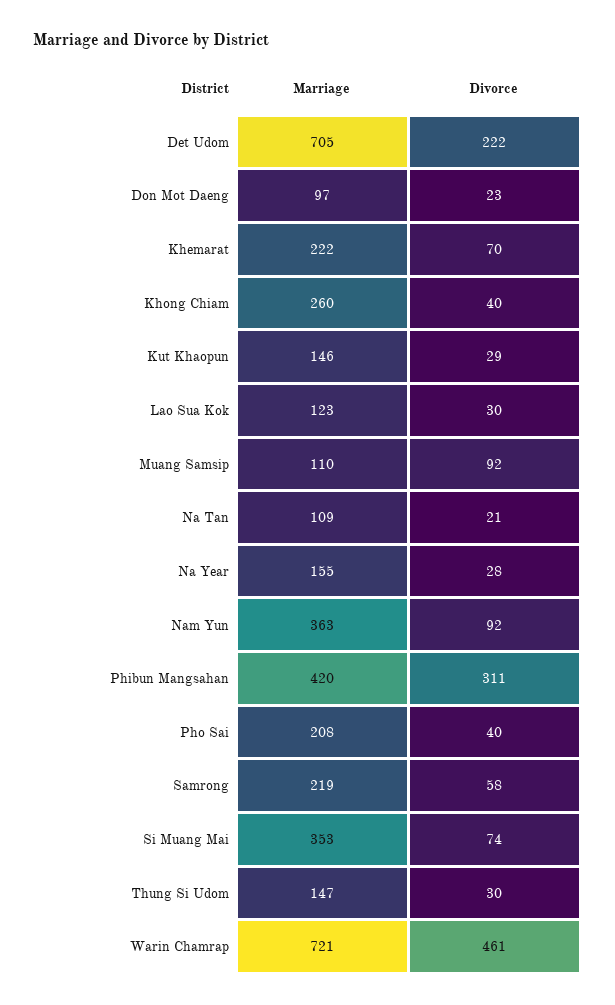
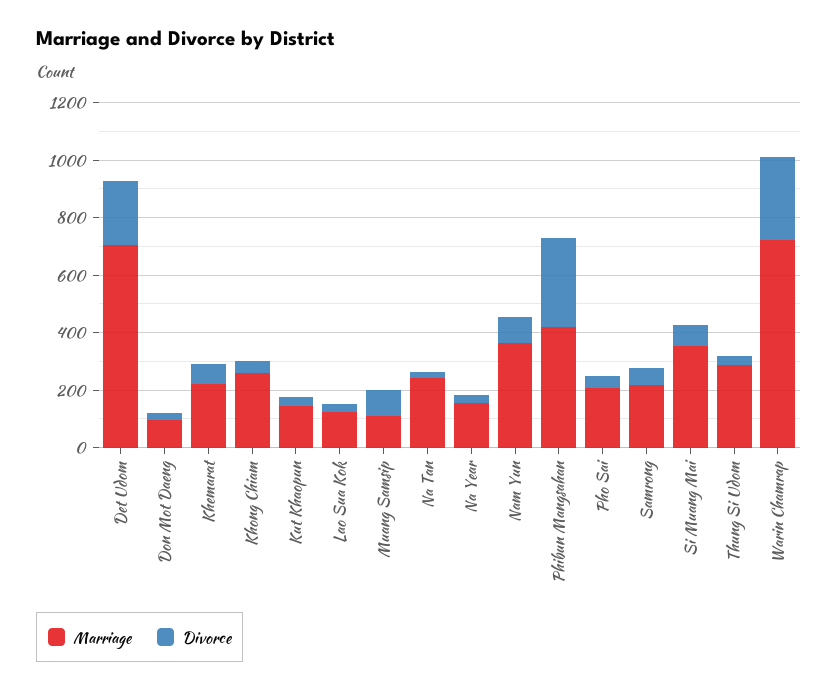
  {
    "Marriage": {
      "Det Udom": 705,
      "Don Mot Daeng": 97,
      "Khemarat": 222,
      "Khong Chiam": 260,
      "Kut Khaopun": 146,
      "Lao Sua Kok": 123,
      "Muang Samsip": 110,
-     "Na Tan": 109,
+     "Na Tan": 250,
      "Na Year": 155,
      "Nam Yun": 363,
      "Phibun Mangsahan": 420,
      "Pho Sai": 208,
      "Samrong": 219,
      "Si Muang Mai": 353,
-     "Thung Si Udom": 147,
+     "Thung Si Udom": 300,
      "Warin Chamrap": 721
    },
    "Divorce": {
      "Det Udom": 222,
      "Don Mot Daeng": 23,
      "Khemarat": 70,
      "Khong Chiam": 40,
      "Kut Khaopun": 29,
      "Lao Sua Kok": 30,
      "Muang Samsip": 92,
      "Na Tan": 21,
      "Na Year": 28,
      "Nam Yun": 92,
      "Phibun Mangsahan": 311,
      "Pho Sai": 40,
      "Samrong": 58,
      "Si Muang Mai": 74,
      "Thung Si Udom": 30,
-     "Warin Chamrap": 461
+     "Warin Chamrap": 300
    }
  }

